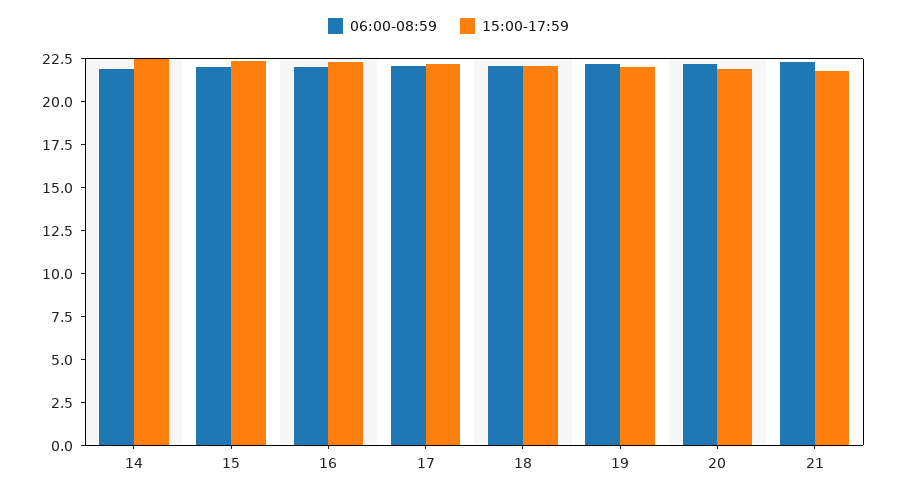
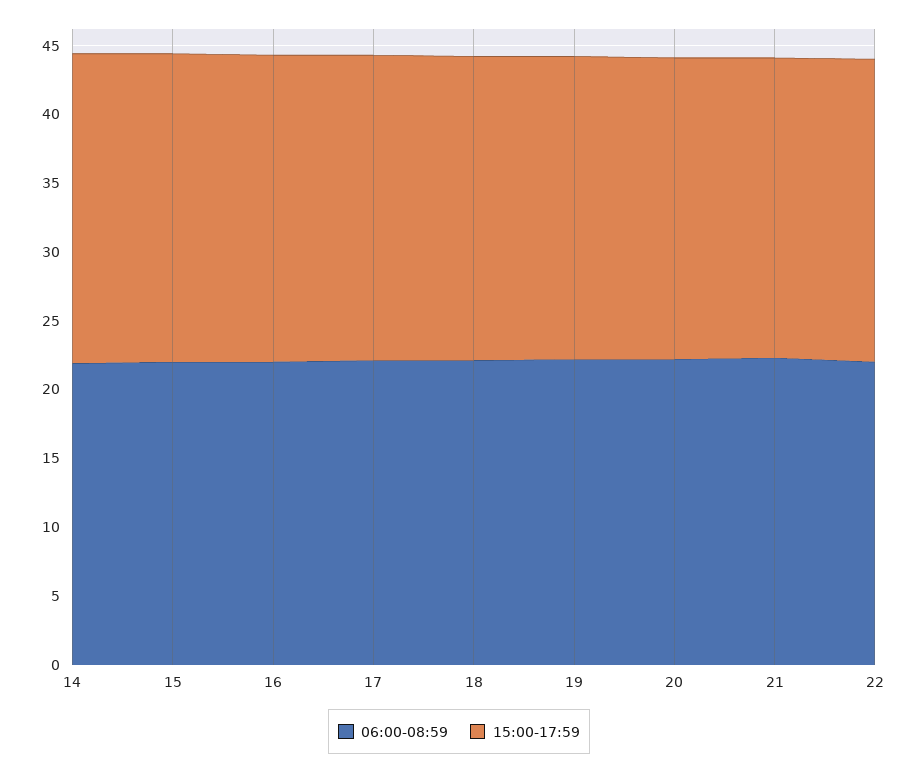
  {
    "06:00-08:59": {
      "14": 22,
      "15": 22,
      "16": 22,
      "17": 22,
      "18": 22,
      "19": 22,
      "20": 22,
-     "21": 22.5
+     "21": 22.5,
+     "22": 22
    },
    "15:00-17:59": {
      "14": 22.5,
      "15": 22.5,
      "16": 22.5,
      "17": 22,
      "18": 22,
      "19": 22,
      "20": 22,
-     "21": 22
+     "21": 22,
+     "22": 22
    }
  }

